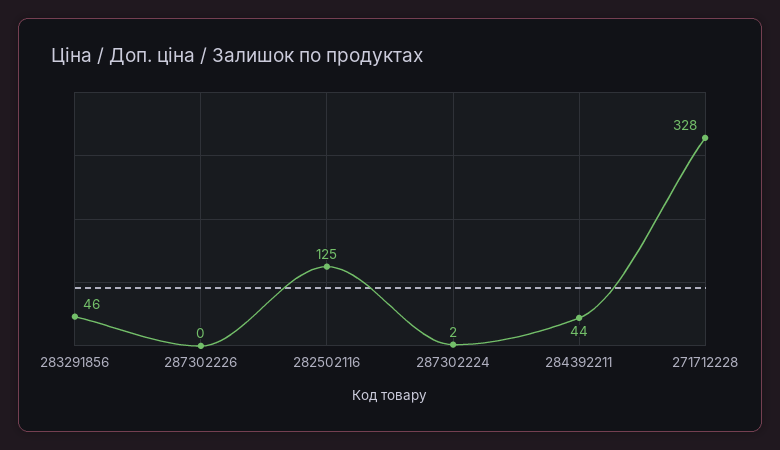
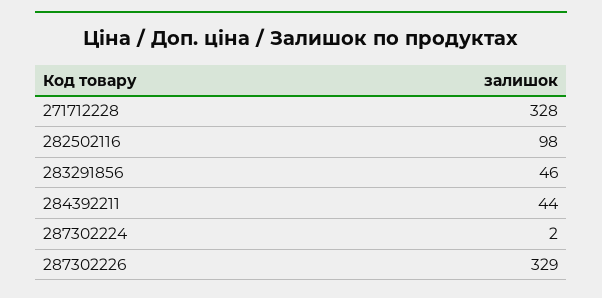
  {
    "283291856": 46,
-   "287302226": 0,
+   "287302226": 329,
-   "282502116": 125,
+   "282502116": 98,
    "287302224": 2,
    "284392211": 44,
    "271712228": 328
  }

